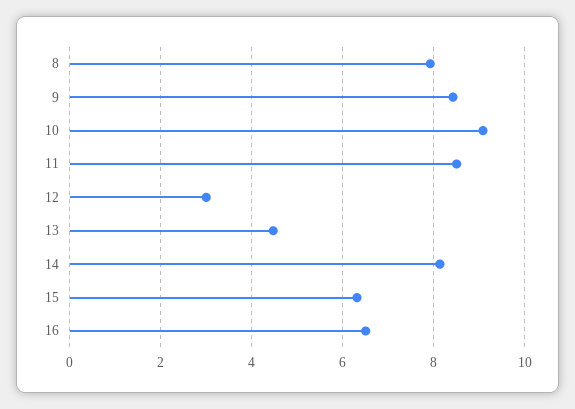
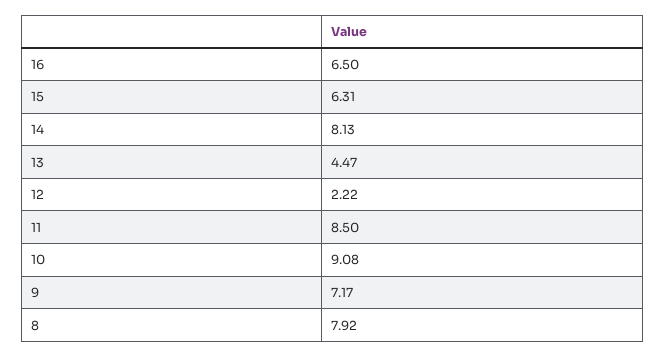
  {
    "8": 7.92,
-   "9": 8.4,
+   "9": 7.17,
    "10": 9.08,
    "11": 8.5,
-   "12": 3,
+   "12": 2.22,
    "13": 4.47,
    "14": 8.13,
    "15": 6.31,
    "16": 6.5
  }

